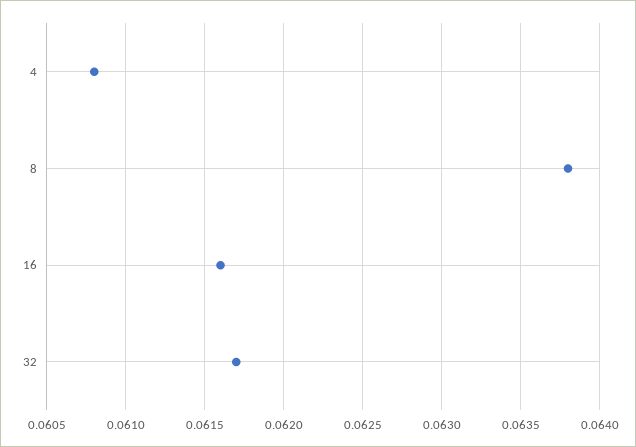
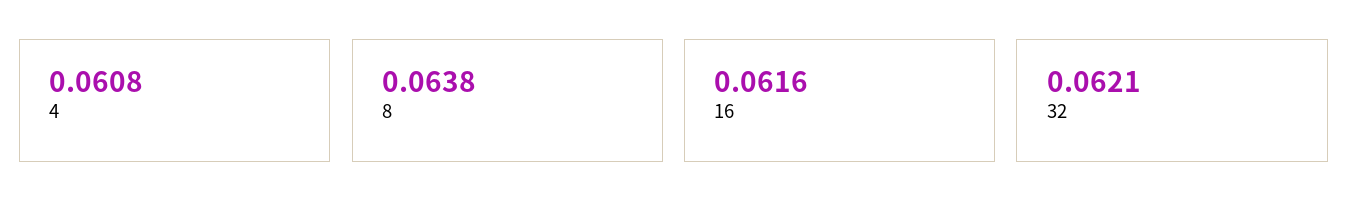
  {
    "4": 0.0608,
    "8": 0.0638,
    "16": 0.0616,
-   "32": 0.0617
+   "32": 0.0621
  }

